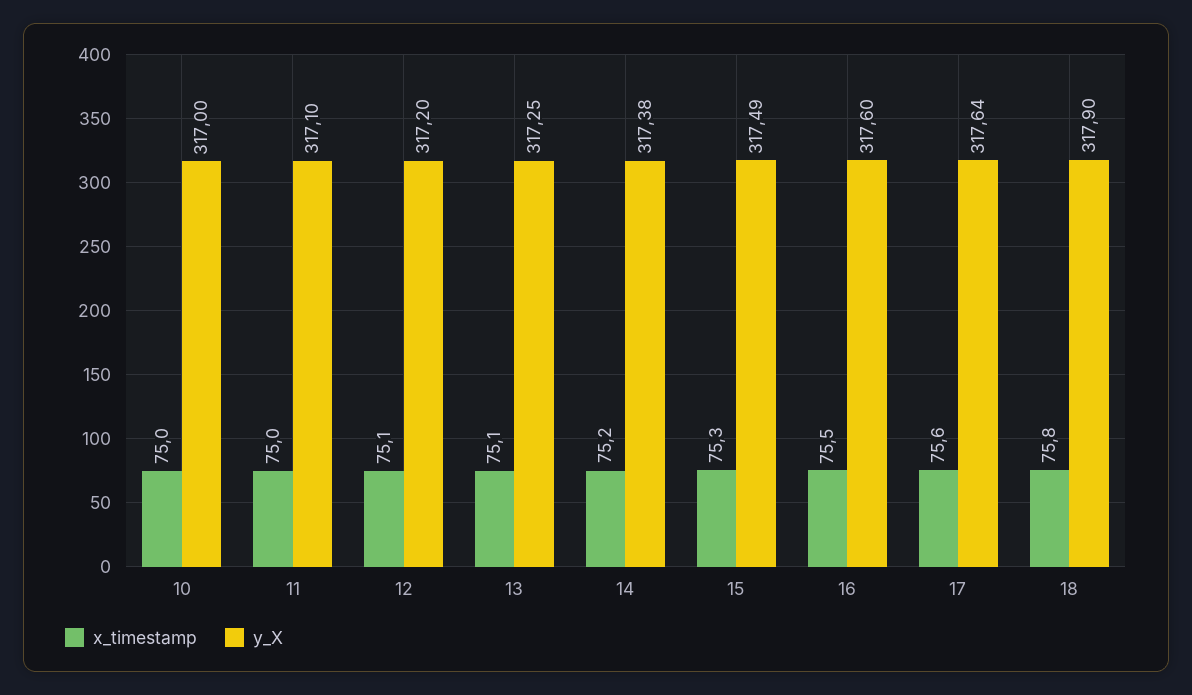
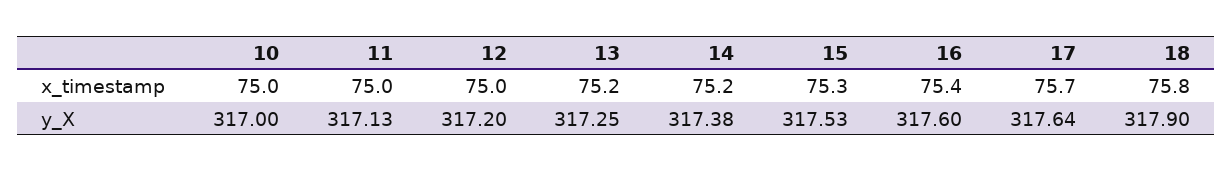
  {
    "x_timestamp": {
      "10": 75,
      "11": 75,
-     "12": 75.1,
+     "12": 75,
-     "13": 75.1,
+     "13": 75.2,
      "14": 75.2,
      "15": 75.3,
-     "16": 75.5,
+     "16": 75.4,
-     "17": 75.6,
+     "17": 75.7,
      "18": 75.8
    },
    "y_X": {
      "10": 317,
-     "11": 317.1,
+     "11": 317.13,
      "12": 317.2,
      "13": 317.25,
      "14": 317.38,
-     "15": 317.49,
+     "15": 317.53,
      "16": 317.6,
      "17": 317.64,
      "18": 317.9
    }
  }

